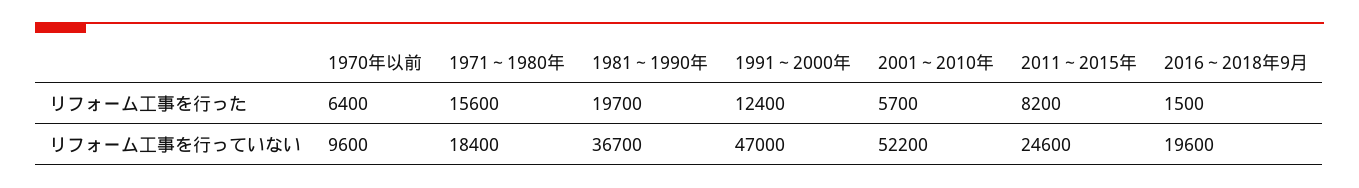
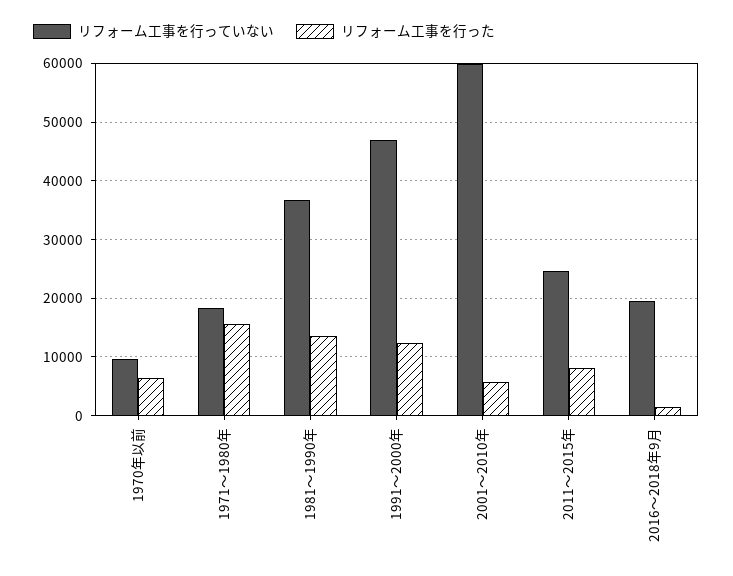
  {
    "リフォーム工事を行った": {
      "1970年以前": 6400,
      "1971～1980年": 15600,
-     "1981～1990年": 19700,
+     "1981～1990年": 14000,
      "1991～2000年": 12400,
      "2001～2010年": 5700,
      "2011～2015年": 8200,
      "2016～2018年9月": 1500
    },
    "リフォーム工事を行っていない": {
      "1970年以前": 9600,
      "1971～1980年": 18400,
      "1981～1990年": 36700,
      "1991～2000年": 47000,
-     "2001～2010年": 52200,
+     "2001～2010年": 60000,
      "2011～2015年": 24600,
      "2016～2018年9月": 19600
    }
  }

